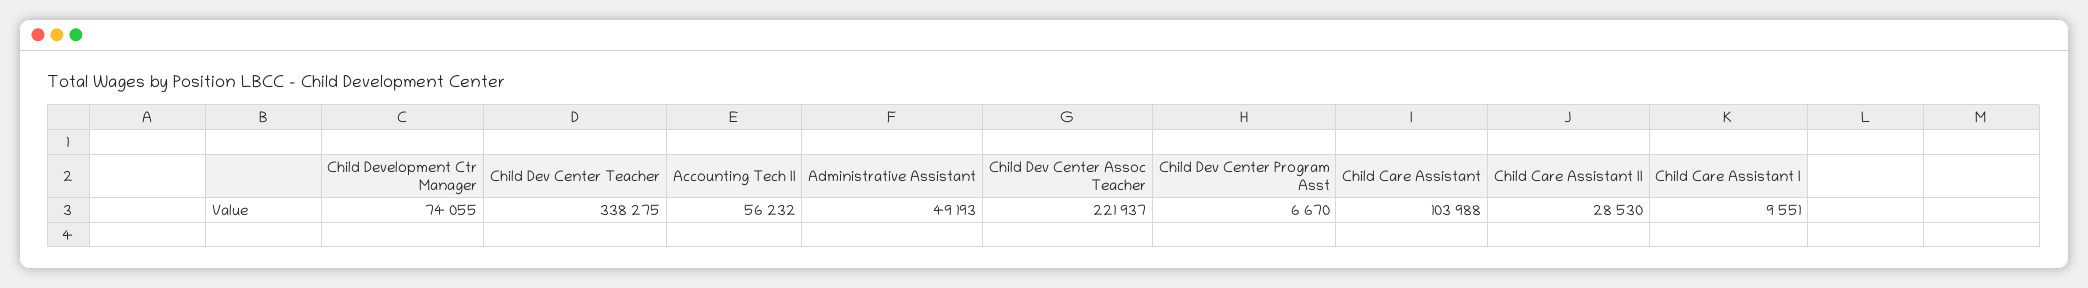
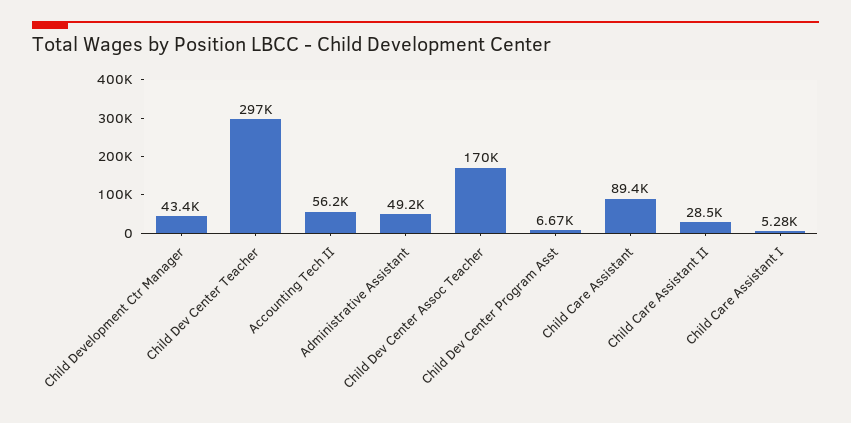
  {
-   "Child Development Ctr Manager": 74055,
+   "Child Development Ctr Manager": 43400,
-   "Child Dev Center Teacher": 338275,
+   "Child Dev Center Teacher": 297000,
    "Accounting Tech II": 56232,
    "Administrative Assistant": 49193,
-   "Child Dev Center Assoc Teacher": 221937,
+   "Child Dev Center Assoc Teacher": 170000,
    "Child Dev Center Program Asst": 6670,
-   "Child Care Assistant": 103988,
+   "Child Care Assistant": 89400,
    "Child Care Assistant II": 28530,
-   "Child Care Assistant I": 9551
+   "Child Care Assistant I": 5280
  }

